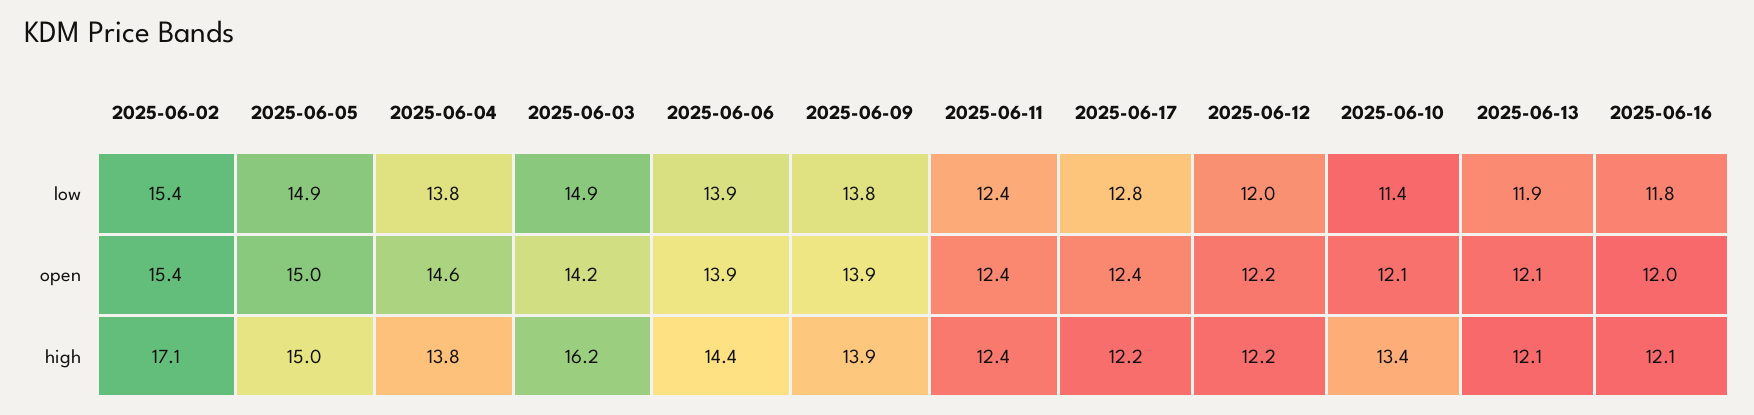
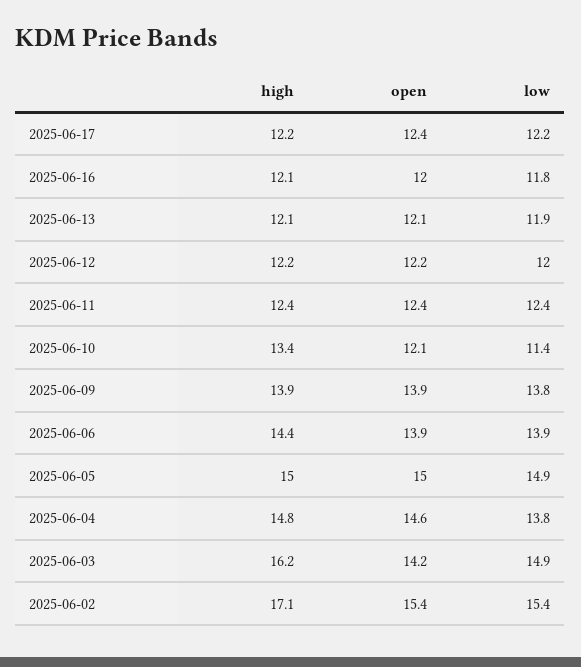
  {
    "2025-06-02": {
      "low": 15.4,
      "open": 15.4,
      "high": 17.1
    },
    "2025-06-05": {
      "low": 14.9,
      "open": 15,
      "high": 15
    },
    "2025-06-04": {
      "low": 13.8,
      "open": 14.6,
-     "high": 13.8
+     "high": 14.8
    },
    "2025-06-03": {
      "low": 14.9,
      "open": 14.2,
      "high": 16.2
    },
    "2025-06-06": {
      "low": 13.9,
      "open": 13.9,
      "high": 14.4
    },
    "2025-06-09": {
      "low": 13.8,
      "open": 13.9,
      "high": 13.9
    },
    "2025-06-11": {
      "low": 12.4,
      "open": 12.4,
      "high": 12.4
    },
    "2025-06-17": {
-     "low": 12.8,
+     "low": 12.2,
      "open": 12.4,
      "high": 12.2
    },
    "2025-06-12": {
      "low": 12,
      "open": 12.2,
      "high": 12.2
    },
    "2025-06-10": {
      "low": 11.4,
      "open": 12.1,
      "high": 13.4
    },
    "2025-06-13": {
      "low": 11.9,
      "open": 12.1,
      "high": 12.1
    },
    "2025-06-16": {
      "low": 11.8,
      "open": 12,
      "high": 12.1
    }
  }

